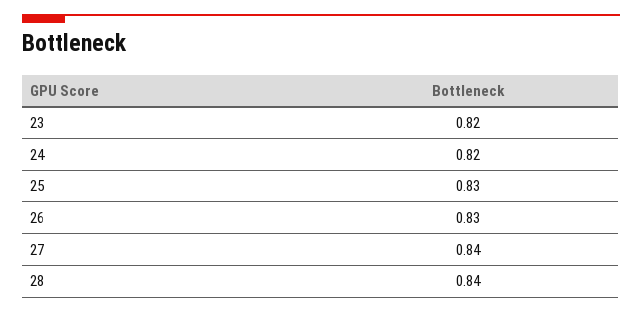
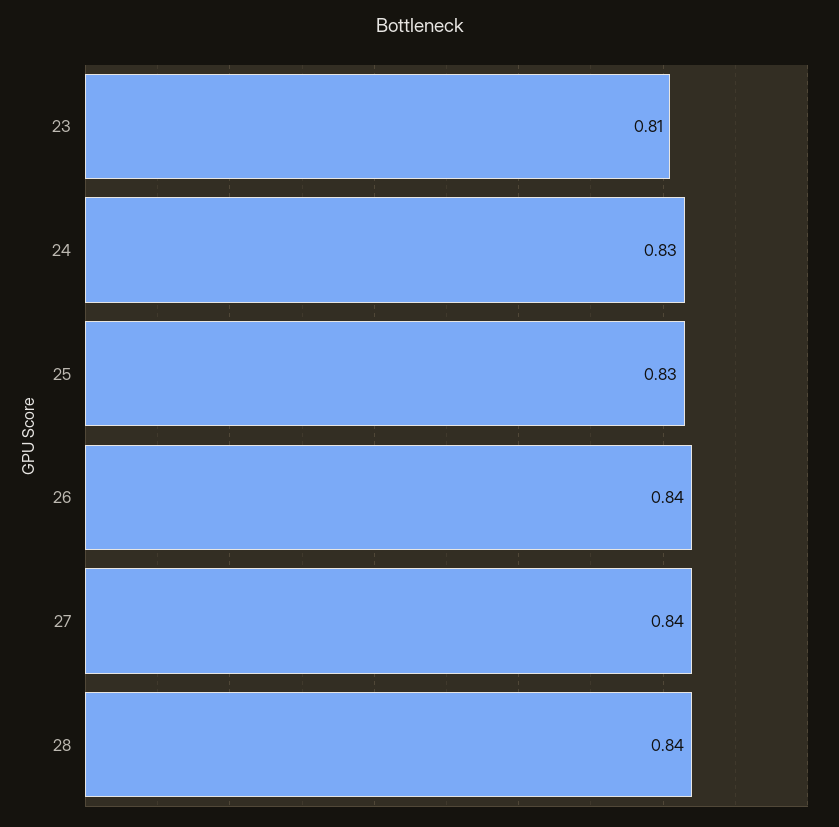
  {
-   "23": 0.82,
+   "23": 0.81,
-   "24": 0.82,
+   "24": 0.83,
    "25": 0.83,
-   "26": 0.83,
+   "26": 0.84,
    "27": 0.84,
    "28": 0.84
  }

